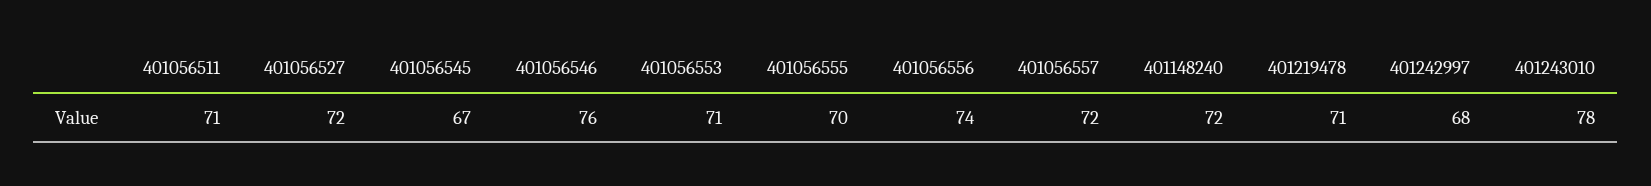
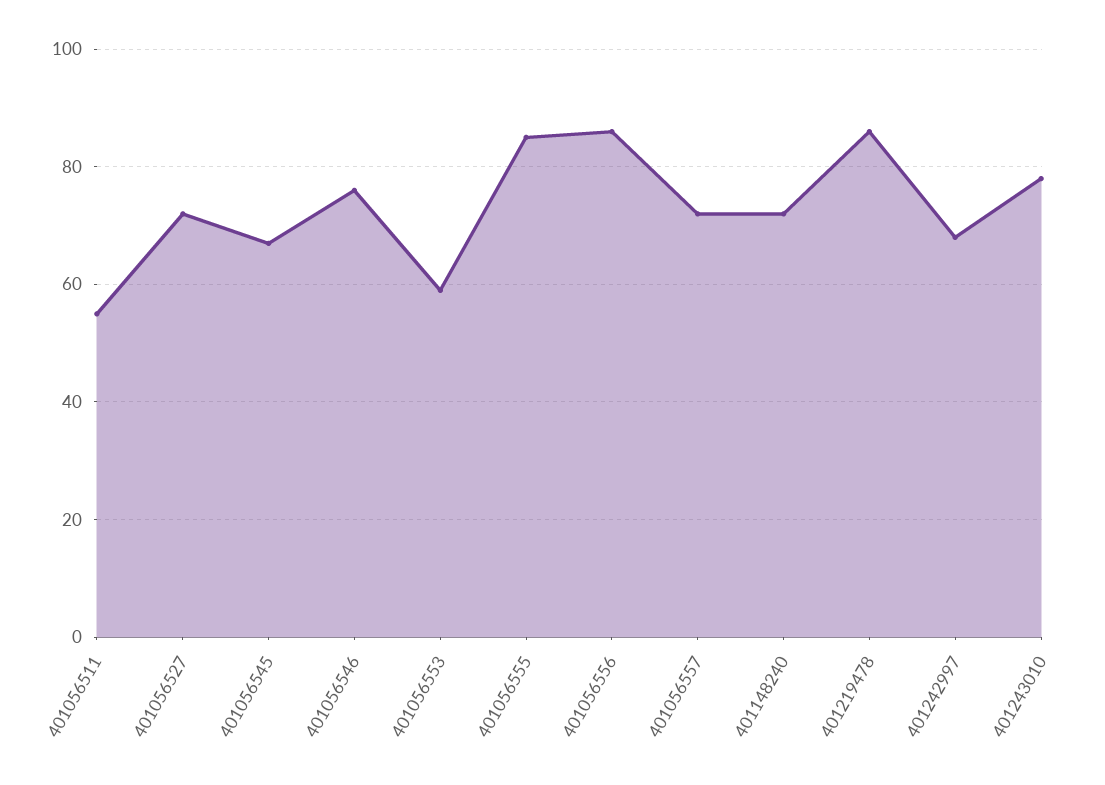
  {
-   "401056511": 71,
+   "401056511": 55,
    "401056527": 72,
    "401056545": 67,
    "401056546": 76,
-   "401056553": 71,
+   "401056553": 60,
-   "401056555": 70,
+   "401056555": 85,
-   "401056556": 74,
+   "401056556": 85,
    "401056557": 72,
    "401148240": 72,
-   "401219478": 71,
+   "401219478": 85,
    "401242997": 68,
    "401243010": 78
  }

